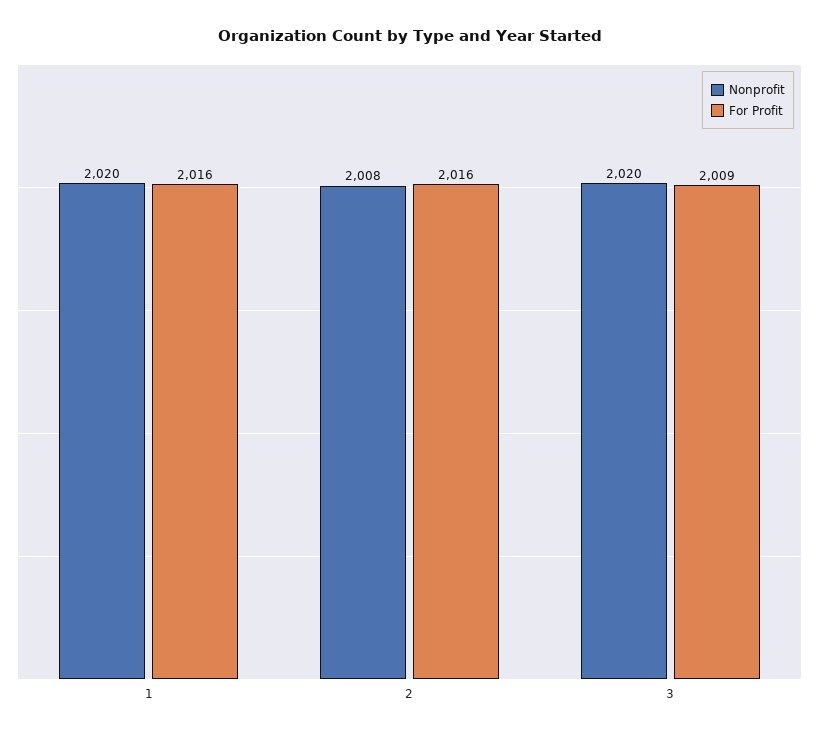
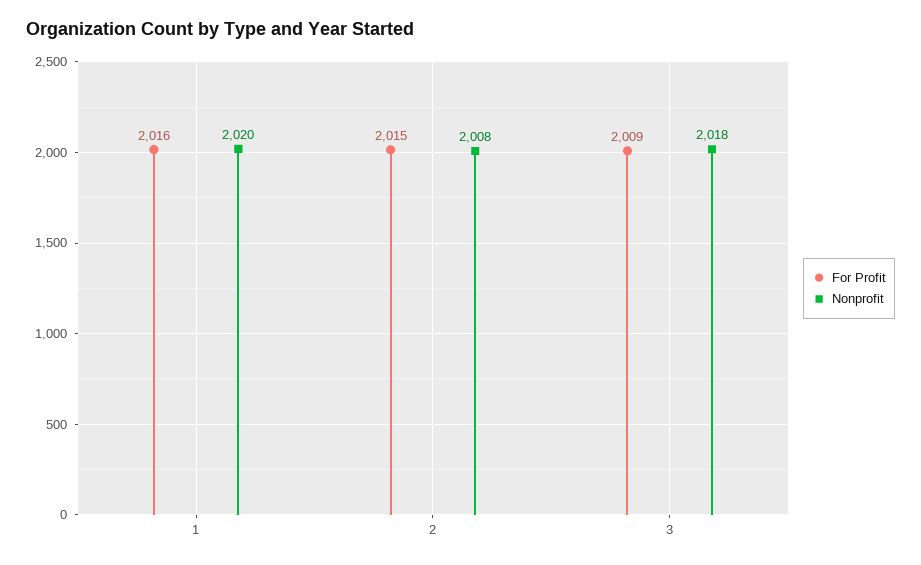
  {
    "Nonprofit": {
      "1": 2020,
      "2": 2008,
-     "3": 2020
+     "3": 2018
    },
    "For Profit": {
      "1": 2016,
-     "2": 2016,
+     "2": 2015,
      "3": 2009
    }
  }

